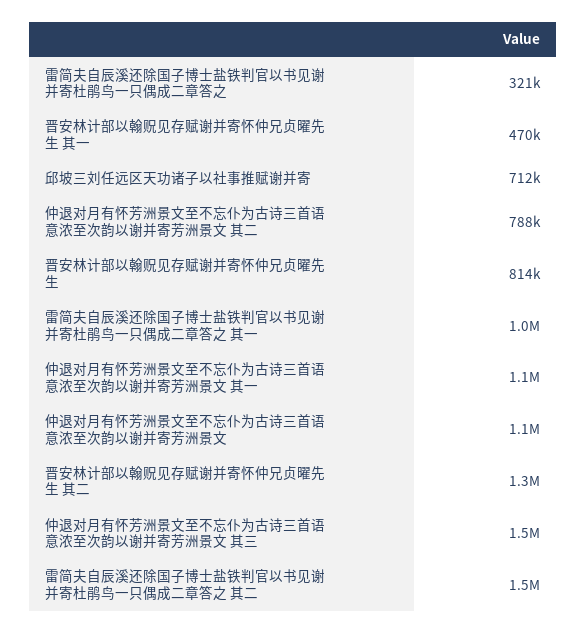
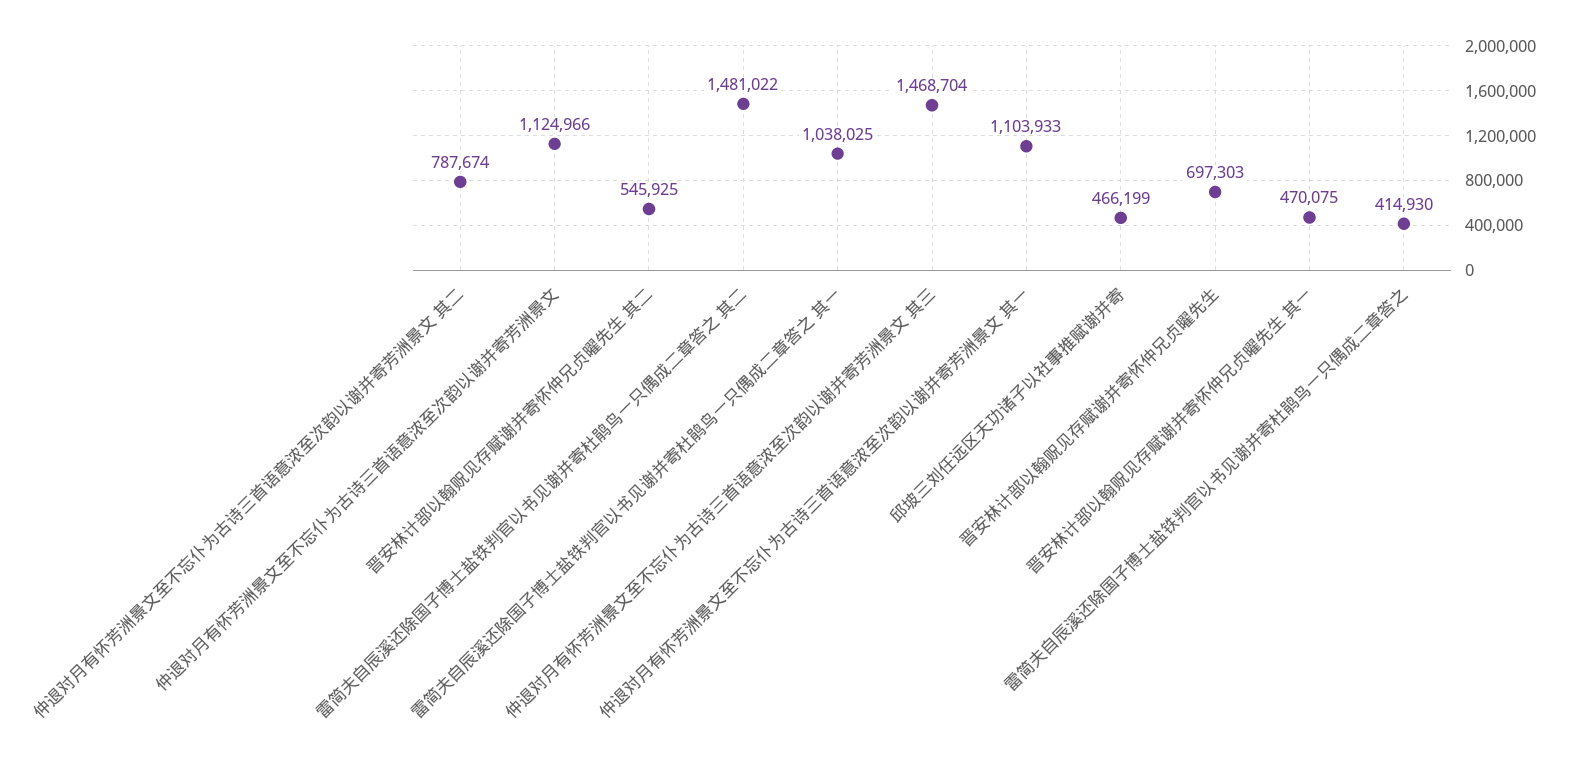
  {
-   "雷简夫自辰溪还除国子博士盐铁判官以书见谢并寄杜鹃鸟一只偶成二章答之": 321000,
+   "雷简夫自辰溪还除国子博士盐铁判官以书见谢并寄杜鹃鸟一只偶成二章答之": 414930,
    "晋安林计部以翰贶见存赋谢并寄怀仲兄贞曜先生 其一": 470075,
-   "邱坡三刘任远区天功诸子以社事推赋谢并寄": 712000,
+   "邱坡三刘任远区天功诸子以社事推赋谢并寄": 466199,
    "仲退对月有怀芳洲景文至不忘仆为古诗三首语意浓至次韵以谢并寄芳洲景文 其二": 787674,
-   "晋安林计部以翰贶见存赋谢并寄怀仲兄贞曜先生": 814000,
+   "晋安林计部以翰贶见存赋谢并寄怀仲兄贞曜先生": 697303,
    "雷简夫自辰溪还除国子博士盐铁判官以书见谢并寄杜鹃鸟一只偶成二章答之 其一": 1038025,
    "仲退对月有怀芳洲景文至不忘仆为古诗三首语意浓至次韵以谢并寄芳洲景文 其一": 1103933,
    "仲退对月有怀芳洲景文至不忘仆为古诗三首语意浓至次韵以谢并寄芳洲景文": 1124966,
-   "晋安林计部以翰贶见存赋谢并寄怀仲兄贞曜先生 其二": 1300000,
+   "晋安林计部以翰贶见存赋谢并寄怀仲兄贞曜先生 其二": 545925,
    "仲退对月有怀芳洲景文至不忘仆为古诗三首语意浓至次韵以谢并寄芳洲景文 其三": 1468704,
    "雷简夫自辰溪还除国子博士盐铁判官以书见谢并寄杜鹃鸟一只偶成二章答之 其二": 1481022
  }

